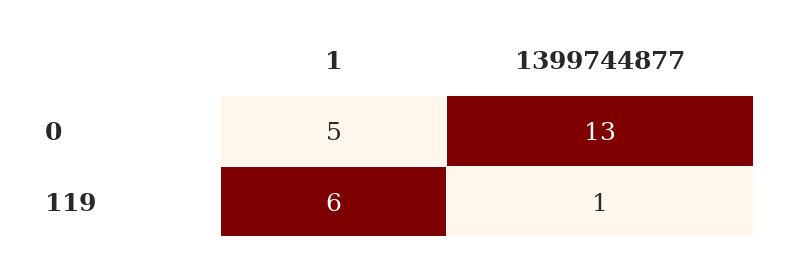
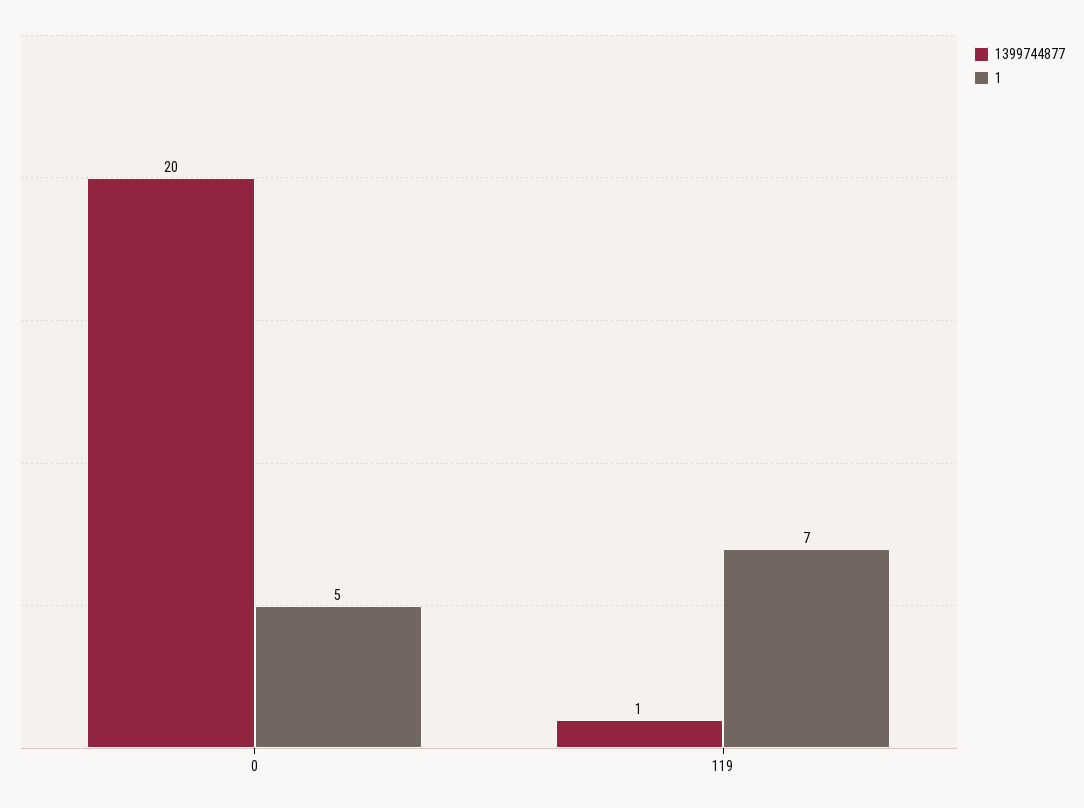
  {
    "1": {
      "0": 5,
-     "119": 6
+     "119": 7
    },
    "1399744877": {
-     "0": 13,
+     "0": 20,
      "119": 1
    }
  }

